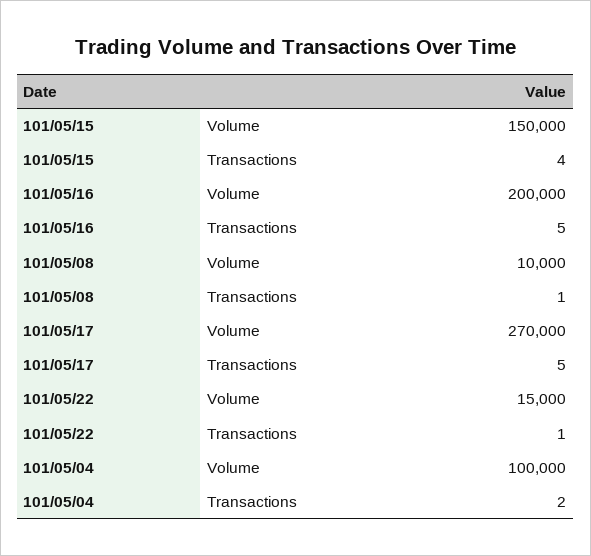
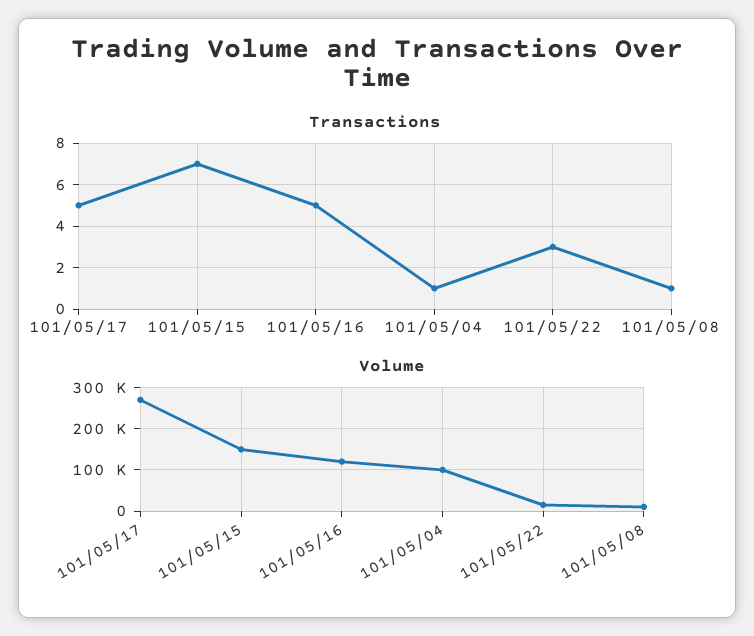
  {
    "Volume": {
      "101/05/15": 150000,
-     "101/05/16": 200000,
+     "101/05/16": 120000,
      "101/05/08": 10000,
      "101/05/17": 270000,
      "101/05/22": 15000,
      "101/05/04": 100000
    },
    "Transactions": {
-     "101/05/15": 4,
+     "101/05/15": 7,
      "101/05/16": 5,
      "101/05/08": 1,
      "101/05/17": 5,
-     "101/05/22": 1,
+     "101/05/22": 3,
-     "101/05/04": 2
+     "101/05/04": 1
    }
  }

